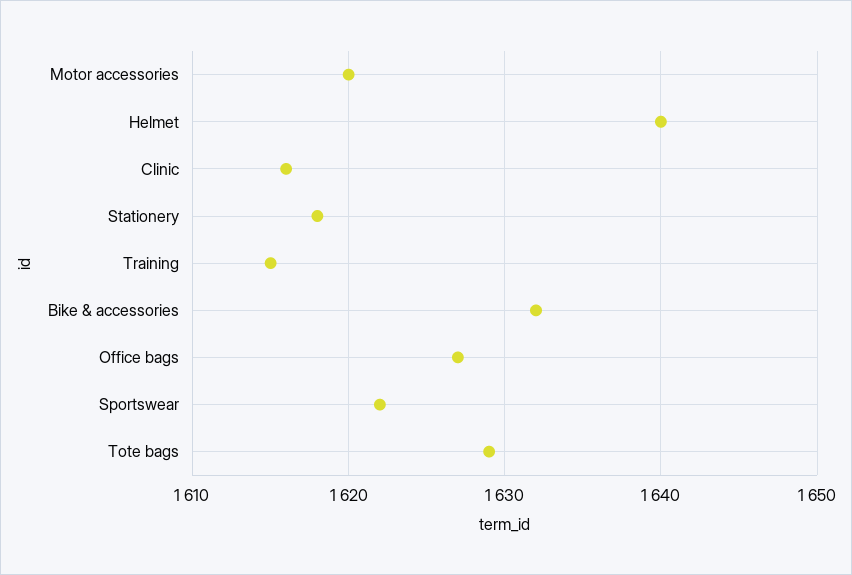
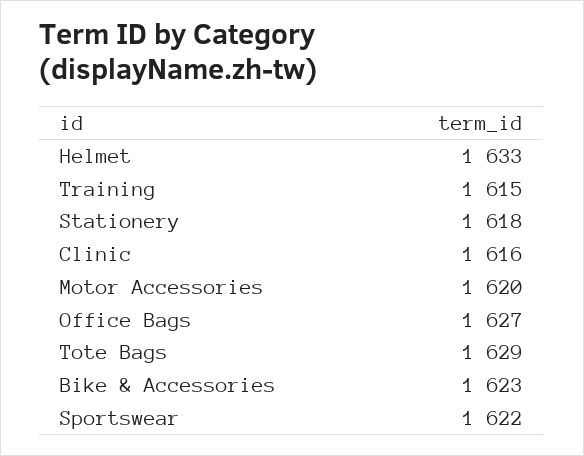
  {
    "Motor accessories": 1620,
-   "Helmet": 1640,
+   "Helmet": 1633,
    "Clinic": 1616,
    "Stationery": 1618,
    "Training": 1615,
-   "Bike & accessories": 1632,
+   "Bike & accessories": 1623,
    "Office bags": 1627,
    "Sportswear": 1622,
    "Tote bags": 1629
  }

